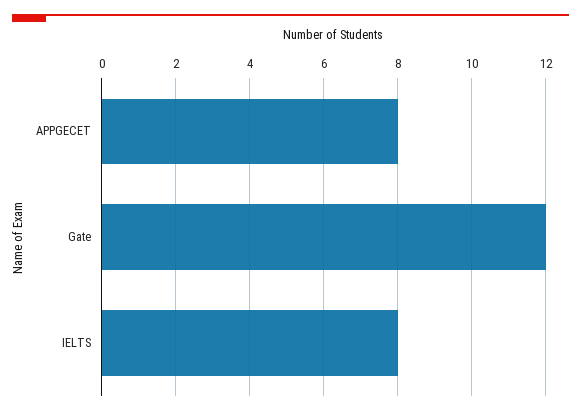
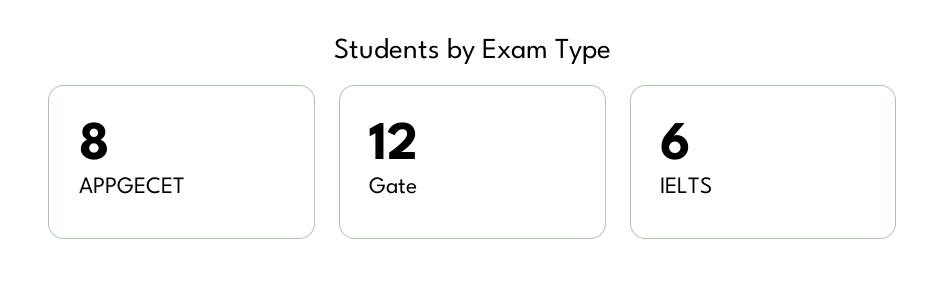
  {
    "APPGECET": 8,
    "Gate": 12,
-   "IELTS": 8
+   "IELTS": 6
  }

